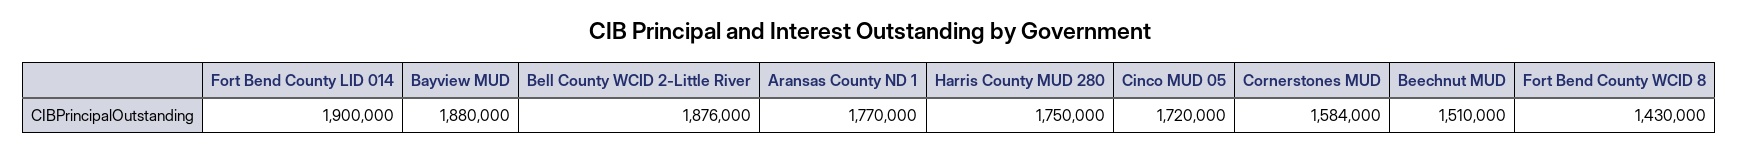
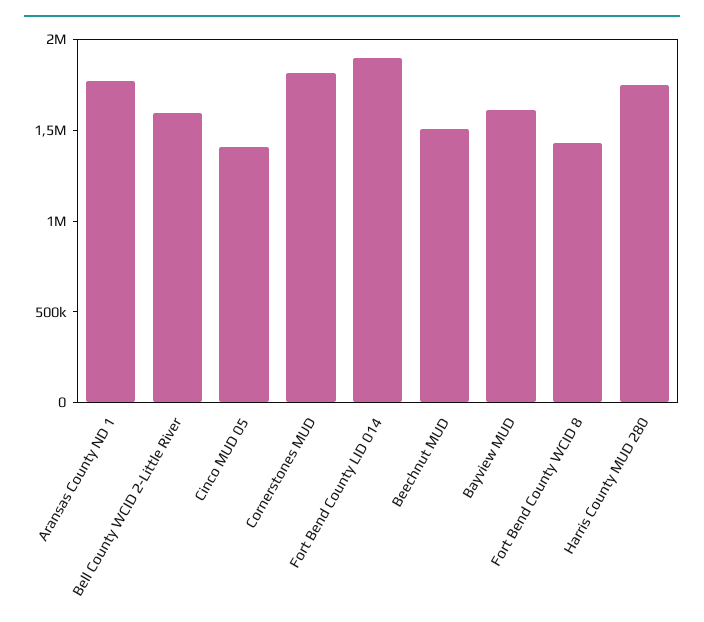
  {
    "Fort Bend County LID 014": 1900000,
-   "Bayview MUD": 1880000,
+   "Bayview MUD": 1600000,
-   "Bell County WCID 2-Little River": 1876000,
+   "Bell County WCID 2-Little River": 1600000,
    "Aransas County ND 1": 1770000,
    "Harris County MUD 280": 1750000,
-   "Cinco MUD 05": 1720000,
+   "Cinco MUD 05": 1400000,
-   "Cornerstones MUD": 1584000,
+   "Cornerstones MUD": 1800000,
    "Beechnut MUD": 1510000,
    "Fort Bend County WCID 8": 1430000
  }

